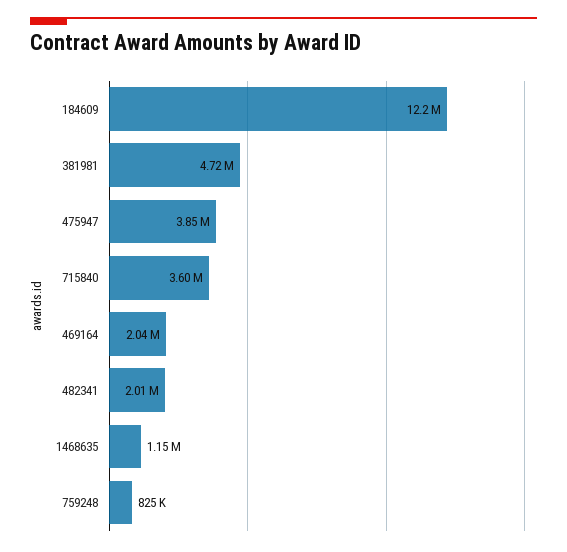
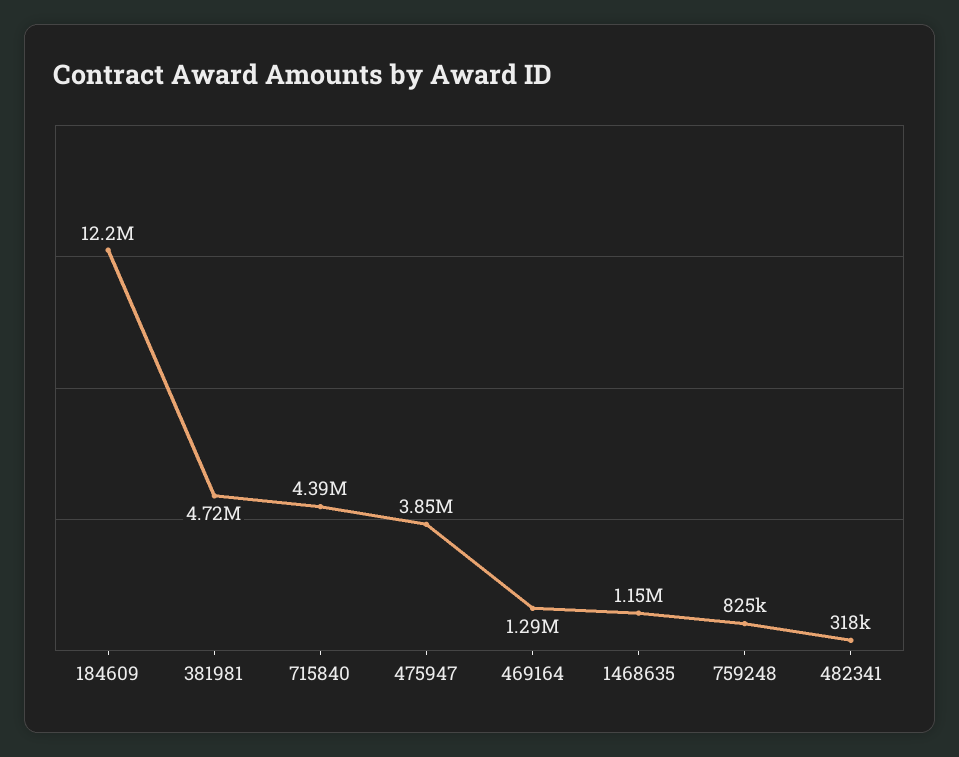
  {
    "184609": 12200000,
    "381981": 4720000,
    "475947": 3850000,
-   "715840": 3600000,
+   "715840": 4390000,
-   "469164": 2040000,
+   "469164": 1290000,
-   "482341": 2010000,
+   "482341": 318000,
    "1468635": 1150000,
    "759248": 825000
  }

